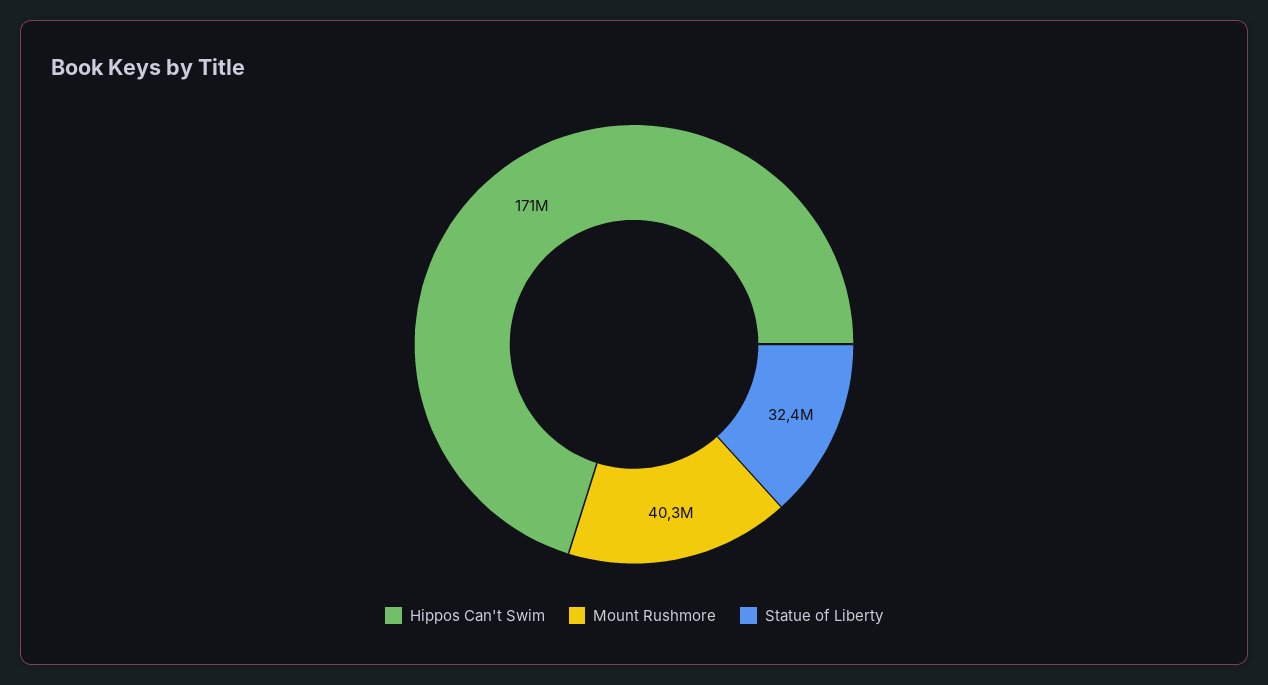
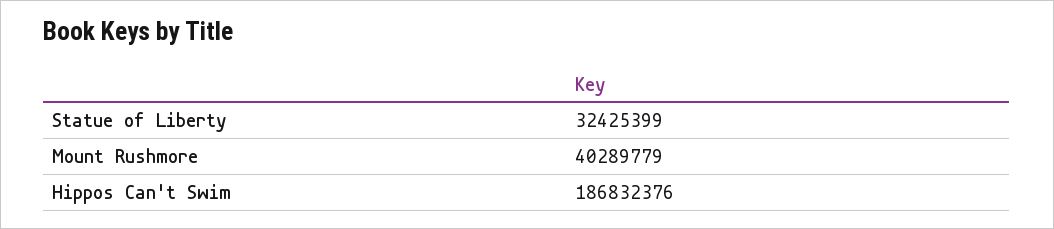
  {
-   "Hippos Can't Swim": 171000000,
+   "Hippos Can't Swim": 186832376,
    "Mount Rushmore": 40289779,
    "Statue of Liberty": 32425399
  }

